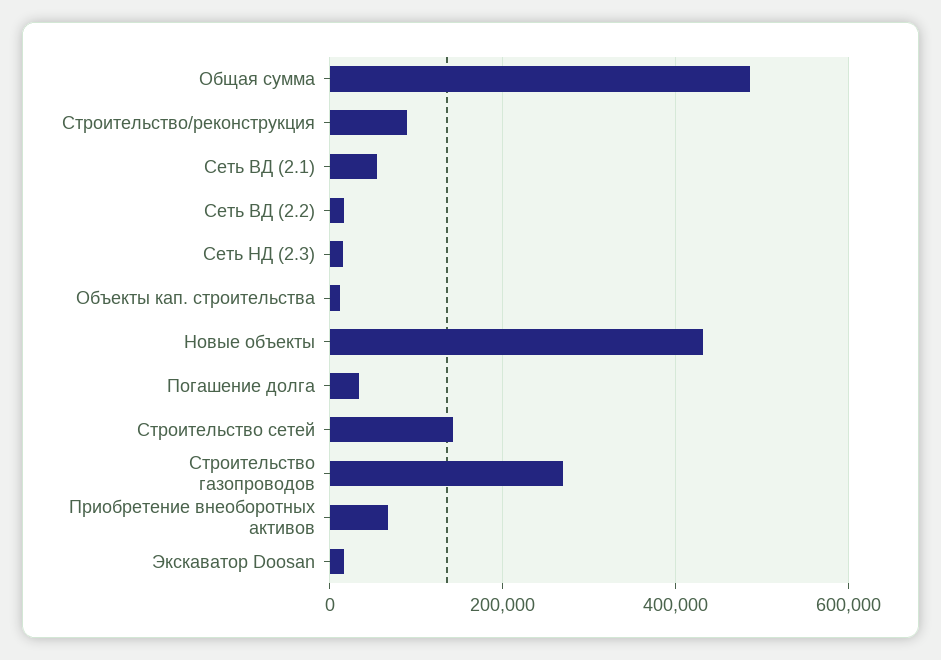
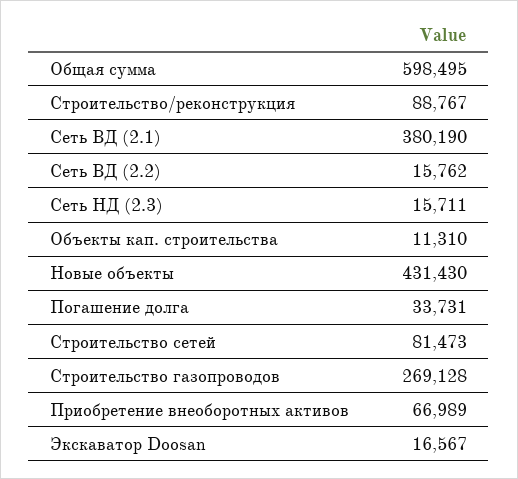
  {
-   "Общая сумма": 480000,
+   "Общая сумма": 598495,
    "Строительство/реконструкция": 88767,
-   "Сеть ВД (2.1)": 60000,
+   "Сеть ВД (2.1)": 380190,
    "Сеть ВД (2.2)": 15762,
    "Сеть НД (2.3)": 15711,
    "Объекты кап. строительства": 11310,
    "Новые объекты": 431430,
    "Погашение долга": 33731,
-   "Строительство сетей": 140000,
+   "Строительство сетей": 81473,
    "Строительство газопроводов": 269128,
    "Приобретение внеоборотных активов": 66989,
    "Экскаватор Doosan": 16567
  }

